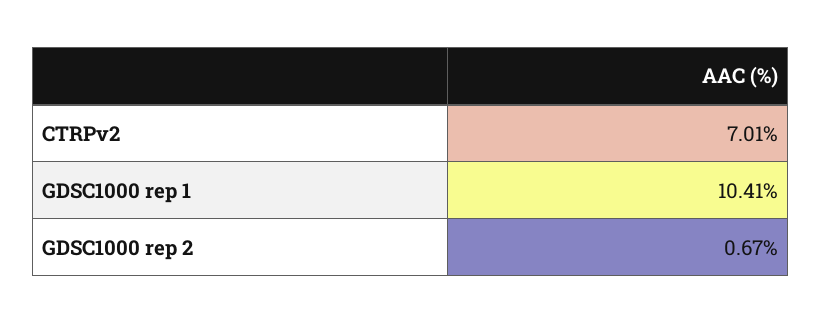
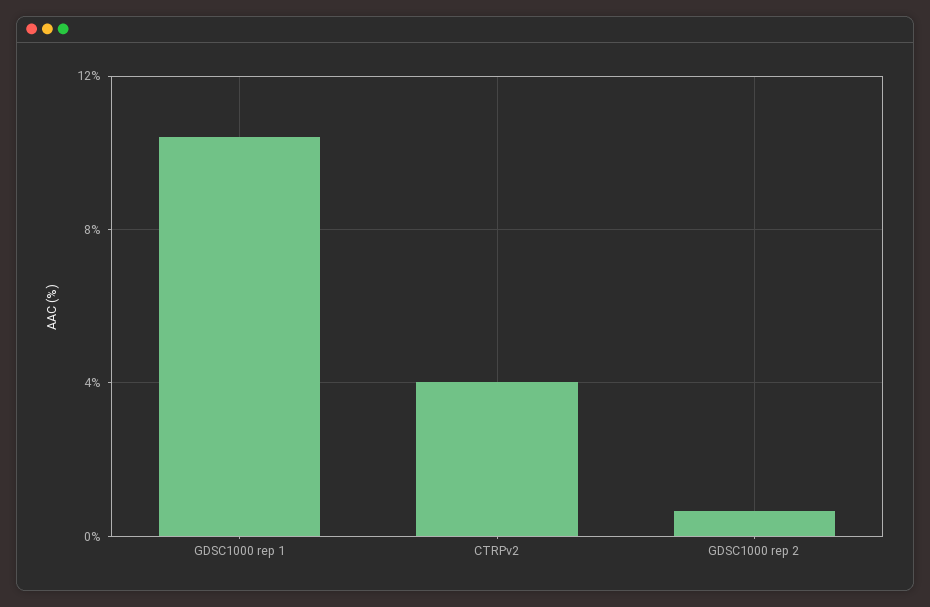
  {
-   "CTRPv2": 7.01,
+   "CTRPv2": 4,
    "GDSC1000 rep 1": 10.41,
    "GDSC1000 rep 2": 0.67
  }

